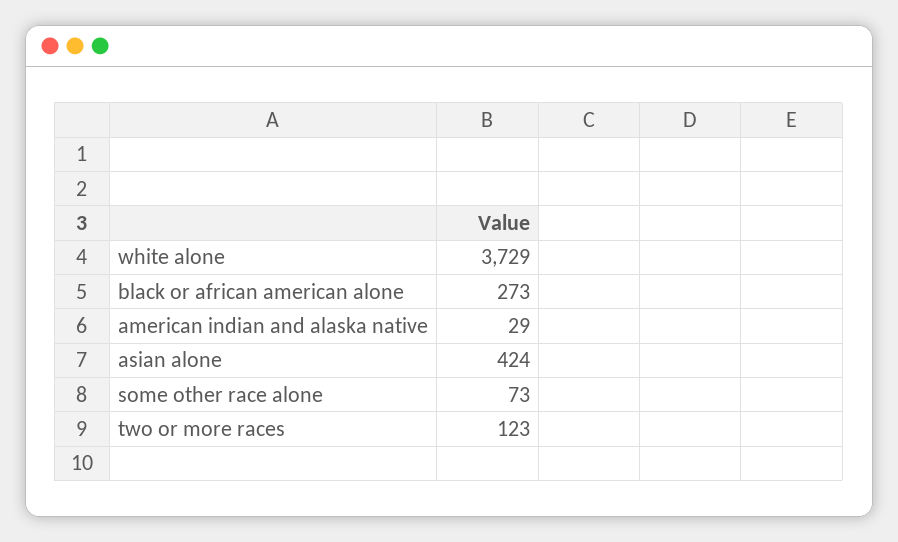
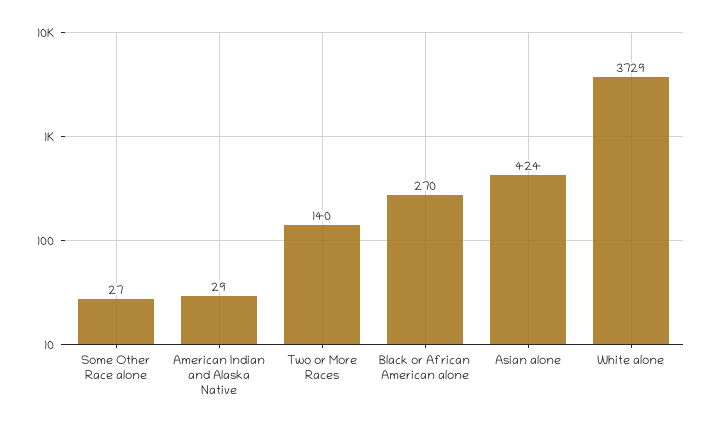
  {
    "white alone": 3729,
-   "black or african american alone": 273,
+   "black or african american alone": 270,
    "american indian and alaska native": 29,
    "asian alone": 424,
-   "some other race alone": 73,
+   "some other race alone": 27,
-   "two or more races": 123
+   "two or more races": 140
  }

